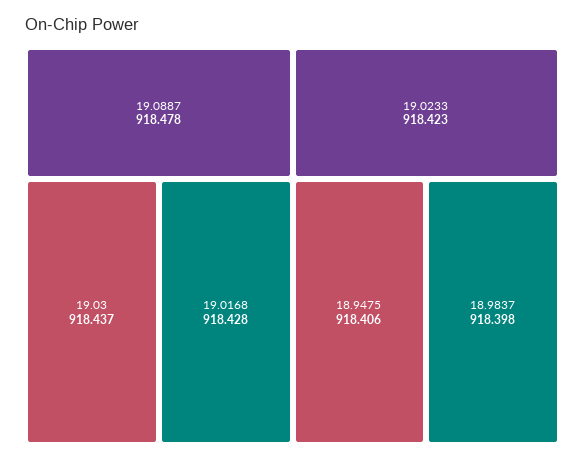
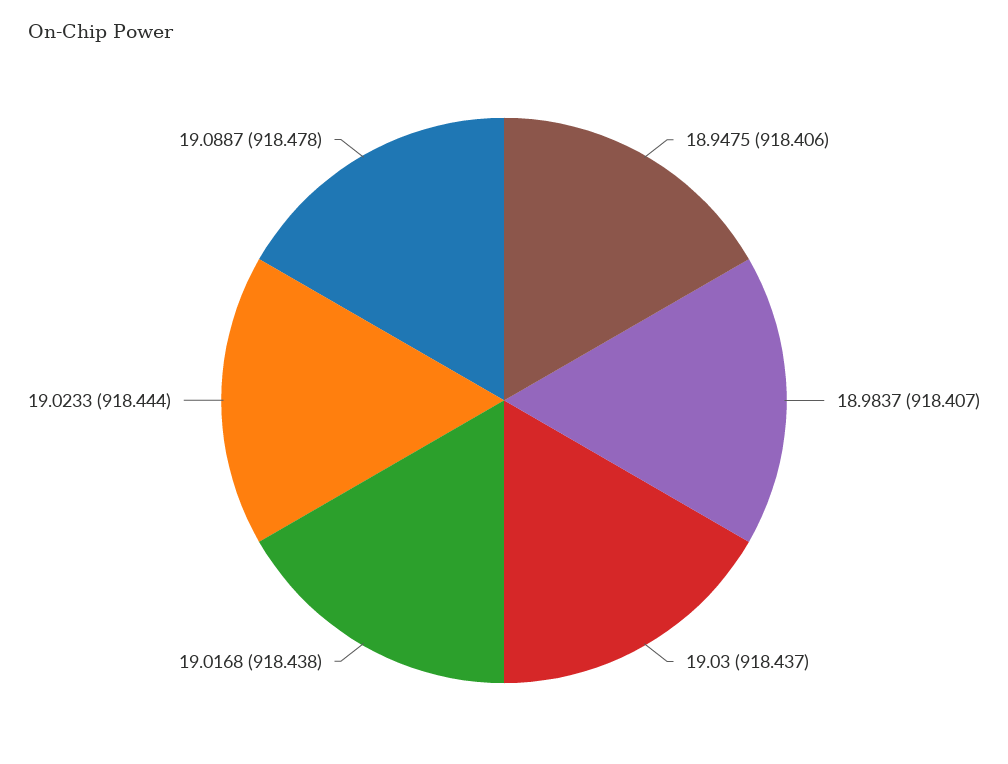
  {
    "19.0887": 918.478,
    "19.03": 918.437,
-   "19.0168": 918.428,
+   "19.0168": 918.438,
-   "19.0233": 918.423,
+   "19.0233": 918.444,
    "18.9475": 918.406,
-   "18.9837": 918.398
+   "18.9837": 918.407
  }

